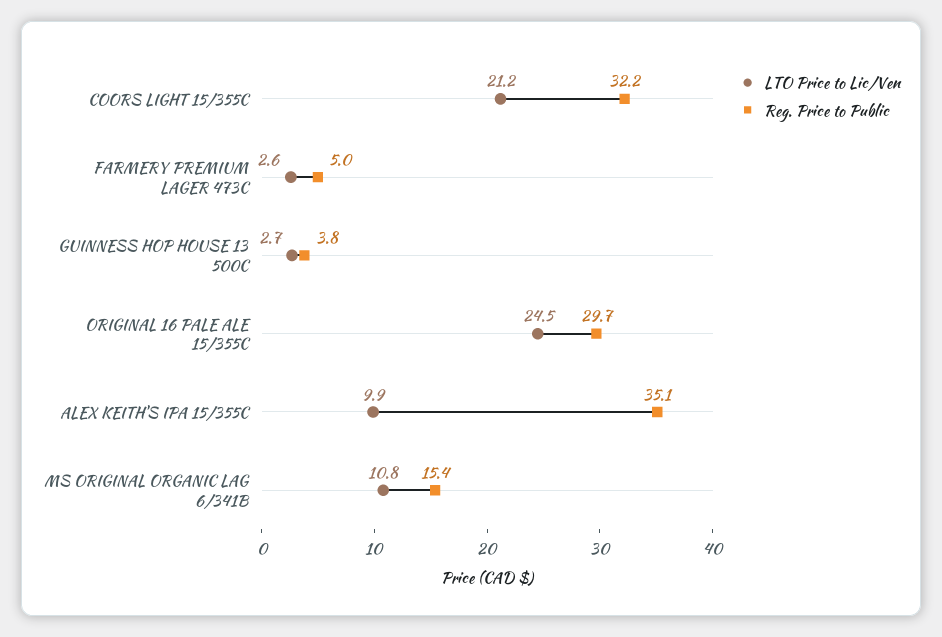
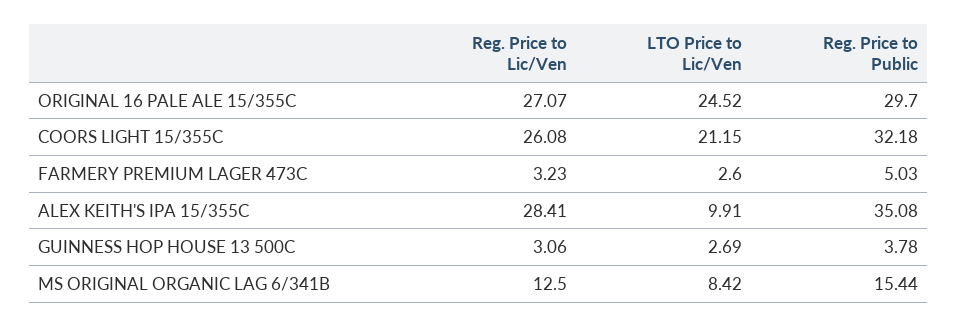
  {
    "LTO Price to Lic/Ven": {
      "COORS LIGHT 15/355C": 21.15,
      "FARMERY PREMIUM LAGER 473C": 2.6,
      "GUINNESS HOP HOUSE 13 500C": 2.69,
      "ORIGINAL 16 PALE ALE 15/355C": 24.52,
      "ALEX KEITH'S IPA 15/355C": 9.91,
-     "MS ORIGINAL ORGANIC LAG 6/341B": 10.8
+     "MS ORIGINAL ORGANIC LAG 6/341B": 8.42
    },
    "Reg. Price to Public": {
      "COORS LIGHT 15/355C": 32.18,
      "FARMERY PREMIUM LAGER 473C": 5.03,
      "GUINNESS HOP HOUSE 13 500C": 3.78,
      "ORIGINAL 16 PALE ALE 15/355C": 29.7,
      "ALEX KEITH'S IPA 15/355C": 35.08,
      "MS ORIGINAL ORGANIC LAG 6/341B": 15.44
-   }
+   },
+   "Reg. Price to Lic/Ven": {
+     "ORIGINAL 16 PALE ALE 15/355C": 27.07,
+     "COORS LIGHT 15/355C": 26.08,
+     "FARMERY PREMIUM LAGER 473C": 3.23,
+     "ALEX KEITH'S IPA 15/355C": 28.41,
+     "GUINNESS HOP HOUSE 13 500C": 3.06,
+     "MS ORIGINAL ORGANIC LAG 6/341B": 12.5
+   }
  }

